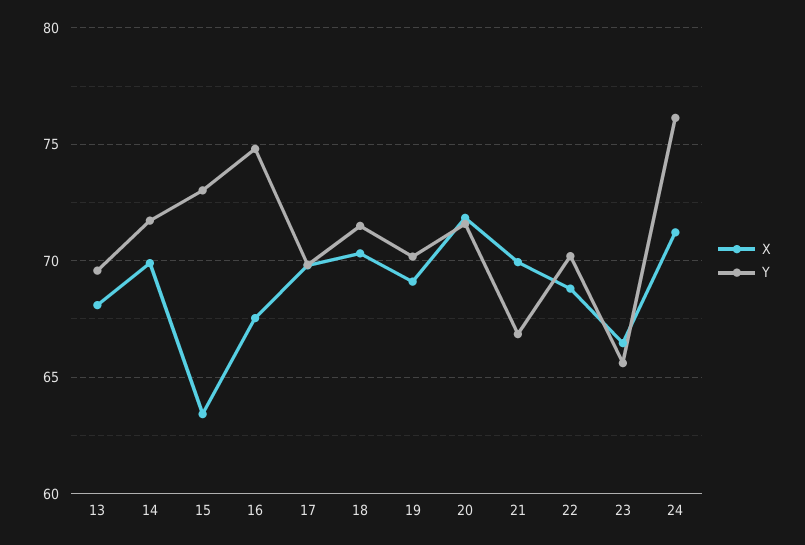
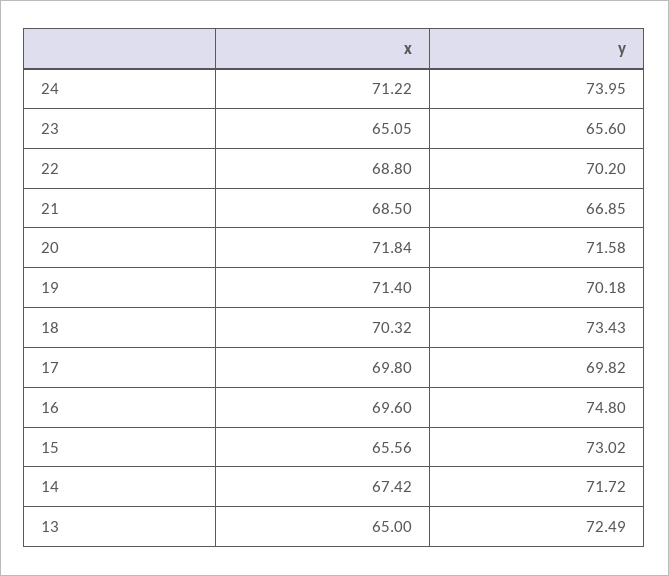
  {
    "X": {
-     "13": 68,
+     "13": 65,
-     "14": 70,
+     "14": 67.42,
-     "15": 63.5,
+     "15": 65.56,
-     "16": 67.5,
+     "16": 69.6,
      "17": 69.8,
      "18": 70.32,
-     "19": 69,
+     "19": 71.4,
      "20": 71.84,
-     "21": 70,
+     "21": 68.5,
      "22": 68.8,
-     "23": 66.5,
+     "23": 65.05,
      "24": 71.22
    },
    "Y": {
-     "13": 69.5,
+     "13": 72.49,
      "14": 71.72,
      "15": 73.02,
      "16": 74.8,
      "17": 69.82,
-     "18": 71.5,
+     "18": 73.43,
      "19": 70.18,
      "20": 71.58,
      "21": 66.85,
      "22": 70.2,
      "23": 65.6,
-     "24": 76
+     "24": 73.95
    }
  }

